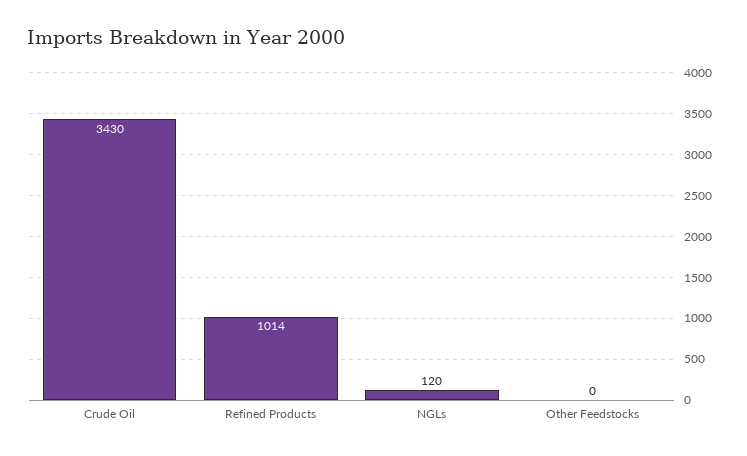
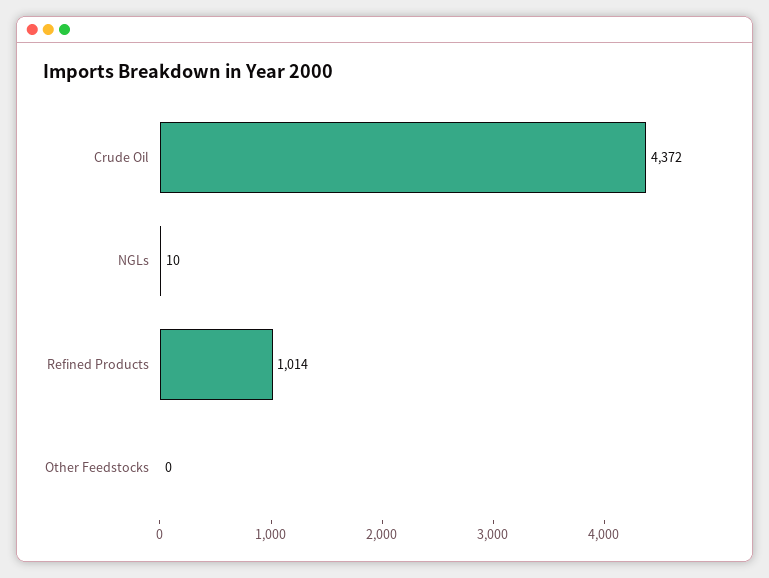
  {
-   "Crude Oil": 3430,
+   "Crude Oil": 4372,
    "Refined Products": 1014,
-   "NGLs": 120,
+   "NGLs": 10,
    "Other Feedstocks": 0
  }

